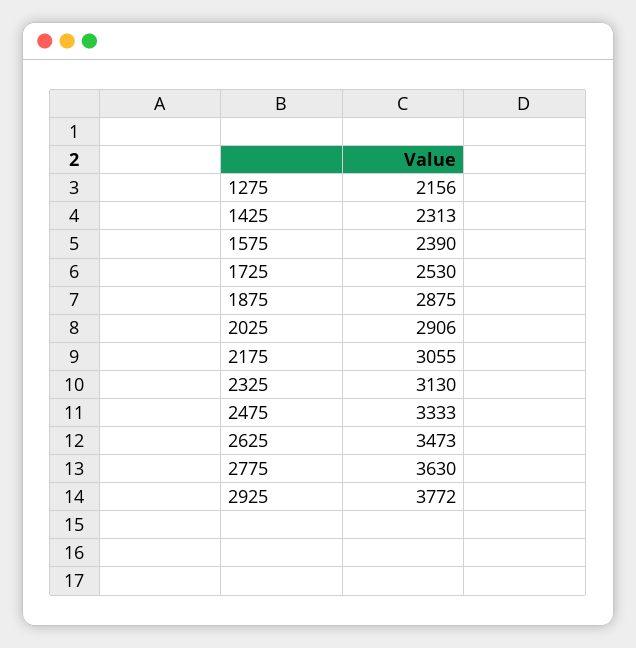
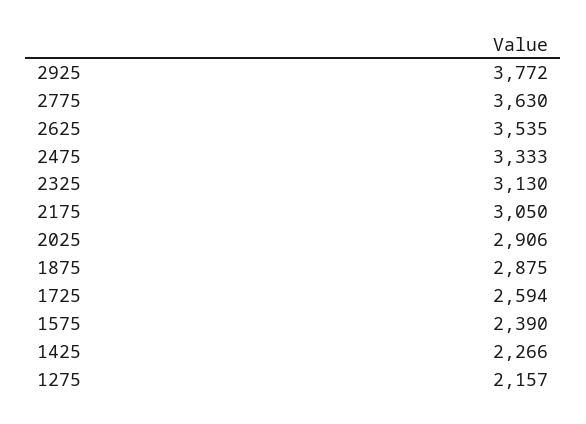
  {
-   "1275": 2156,
+   "1275": 2157,
-   "1425": 2313,
+   "1425": 2266,
    "1575": 2390,
-   "1725": 2530,
+   "1725": 2594,
    "1875": 2875,
    "2025": 2906,
-   "2175": 3055,
+   "2175": 3050,
    "2325": 3130,
    "2475": 3333,
-   "2625": 3473,
+   "2625": 3535,
    "2775": 3630,
    "2925": 3772
  }

